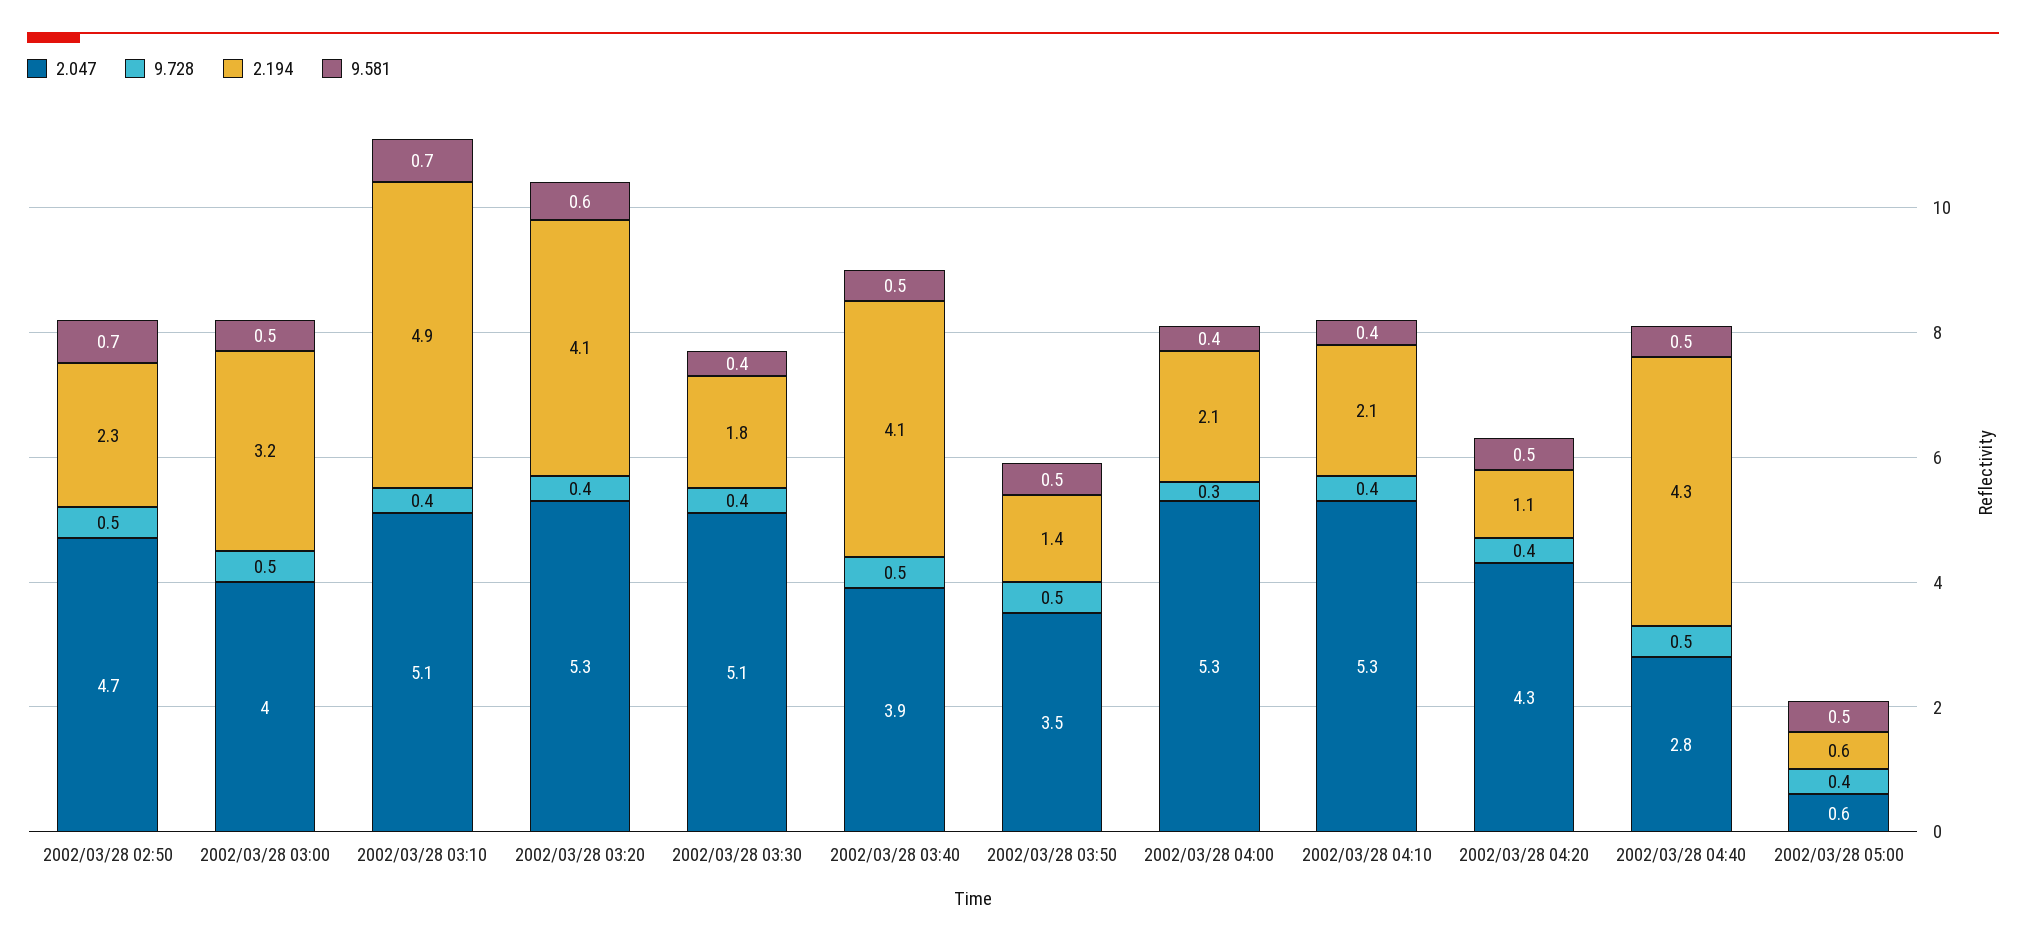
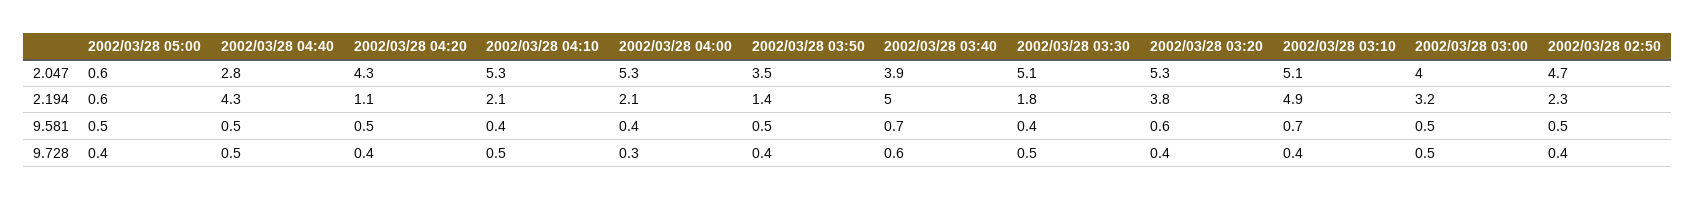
  {
    "2.047": {
      "2002/03/28 02:50": 4.7,
      "2002/03/28 03:00": 4,
      "2002/03/28 03:10": 5.1,
      "2002/03/28 03:20": 5.3,
      "2002/03/28 03:30": 5.1,
      "2002/03/28 03:40": 3.9,
      "2002/03/28 03:50": 3.5,
      "2002/03/28 04:00": 5.3,
      "2002/03/28 04:10": 5.3,
      "2002/03/28 04:20": 4.3,
      "2002/03/28 04:40": 2.8,
      "2002/03/28 05:00": 0.6
    },
    "9.728": {
-     "2002/03/28 02:50": 0.5,
+     "2002/03/28 02:50": 0.4,
      "2002/03/28 03:00": 0.5,
      "2002/03/28 03:10": 0.4,
      "2002/03/28 03:20": 0.4,
-     "2002/03/28 03:30": 0.4,
+     "2002/03/28 03:30": 0.5,
-     "2002/03/28 03:40": 0.5,
+     "2002/03/28 03:40": 0.6,
-     "2002/03/28 03:50": 0.5,
+     "2002/03/28 03:50": 0.4,
      "2002/03/28 04:00": 0.3,
-     "2002/03/28 04:10": 0.4,
+     "2002/03/28 04:10": 0.5,
      "2002/03/28 04:20": 0.4,
      "2002/03/28 04:40": 0.5,
      "2002/03/28 05:00": 0.4
    },
    "2.194": {
      "2002/03/28 02:50": 2.3,
      "2002/03/28 03:00": 3.2,
      "2002/03/28 03:10": 4.9,
-     "2002/03/28 03:20": 4.1,
+     "2002/03/28 03:20": 3.8,
      "2002/03/28 03:30": 1.8,
-     "2002/03/28 03:40": 4.1,
+     "2002/03/28 03:40": 5,
      "2002/03/28 03:50": 1.4,
      "2002/03/28 04:00": 2.1,
      "2002/03/28 04:10": 2.1,
      "2002/03/28 04:20": 1.1,
      "2002/03/28 04:40": 4.3,
      "2002/03/28 05:00": 0.6
    },
    "9.581": {
-     "2002/03/28 02:50": 0.7,
+     "2002/03/28 02:50": 0.5,
      "2002/03/28 03:00": 0.5,
      "2002/03/28 03:10": 0.7,
      "2002/03/28 03:20": 0.6,
      "2002/03/28 03:30": 0.4,
-     "2002/03/28 03:40": 0.5,
+     "2002/03/28 03:40": 0.7,
      "2002/03/28 03:50": 0.5,
      "2002/03/28 04:00": 0.4,
      "2002/03/28 04:10": 0.4,
      "2002/03/28 04:20": 0.5,
      "2002/03/28 04:40": 0.5,
      "2002/03/28 05:00": 0.5
    }
  }

